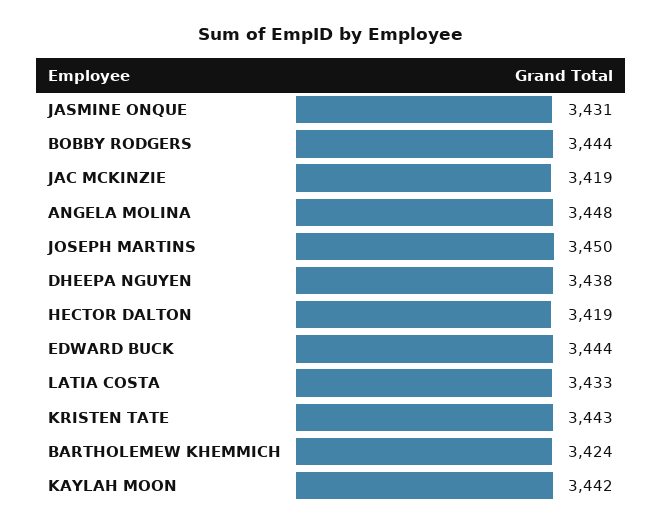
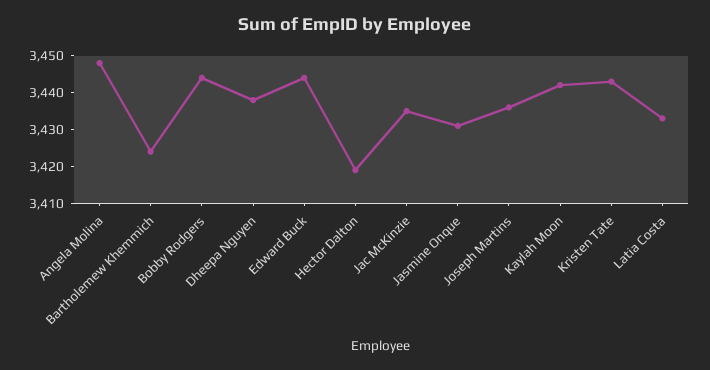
  {
    "JASMINE ONQUE": 3431,
    "BOBBY RODGERS": 3444,
-   "JAC MCKINZIE": 3419,
+   "JAC MCKINZIE": 3435,
    "ANGELA MOLINA": 3448,
-   "JOSEPH MARTINS": 3450,
+   "JOSEPH MARTINS": 3435,
    "DHEEPA NGUYEN": 3438,
    "HECTOR DALTON": 3419,
    "EDWARD BUCK": 3444,
    "LATIA COSTA": 3433,
    "KRISTEN TATE": 3443,
    "BARTHOLEMEW KHEMMICH": 3424,
    "KAYLAH MOON": 3442
  }

